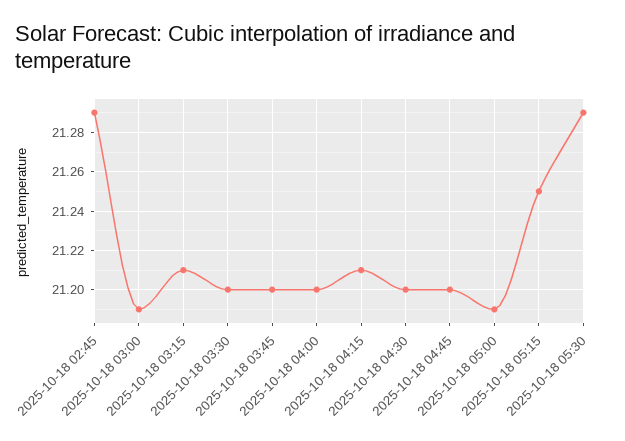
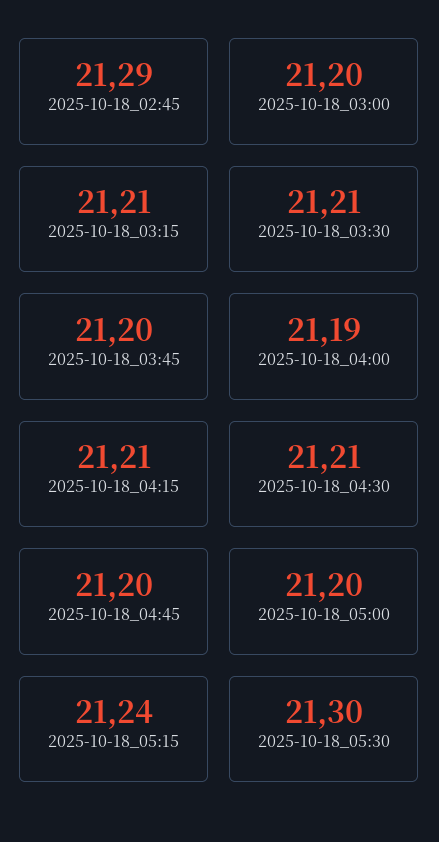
  {
    "2025-10-18 02:45": 21.29,
-   "2025-10-18 03:00": 21.19,
+   "2025-10-18 03:00": 21.2,
    "2025-10-18 03:15": 21.21,
-   "2025-10-18 03:30": 21.2,
+   "2025-10-18 03:30": 21.21,
    "2025-10-18 03:45": 21.2,
-   "2025-10-18 04:00": 21.2,
+   "2025-10-18 04:00": 21.19,
    "2025-10-18 04:15": 21.21,
-   "2025-10-18 04:30": 21.2,
+   "2025-10-18 04:30": 21.21,
    "2025-10-18 04:45": 21.2,
-   "2025-10-18 05:00": 21.19,
+   "2025-10-18 05:00": 21.2,
-   "2025-10-18 05:15": 21.25,
+   "2025-10-18 05:15": 21.24,
-   "2025-10-18 05:30": 21.29
+   "2025-10-18 05:30": 21.3
  }

